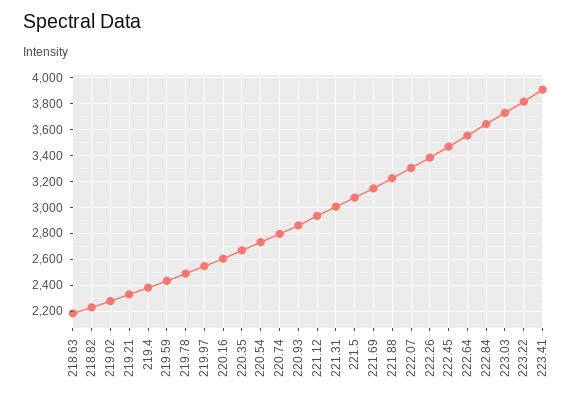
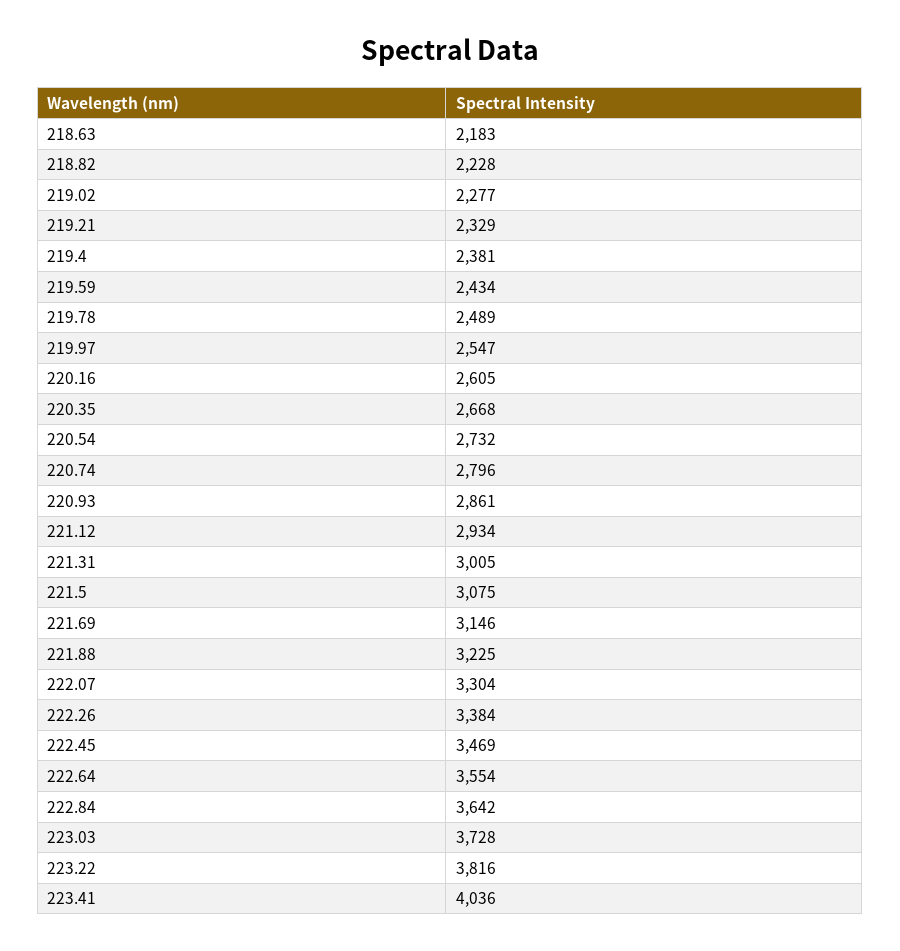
  {
    "218.63": 2183,
    "218.82": 2228,
    "219.02": 2277,
    "219.21": 2329,
    "219.4": 2381,
    "219.59": 2434,
    "219.78": 2489,
    "219.97": 2547,
    "220.16": 2605,
    "220.35": 2668,
    "220.54": 2732,
    "220.74": 2796,
    "220.93": 2861,
    "221.12": 2934,
    "221.31": 3005,
    "221.5": 3075,
    "221.69": 3146,
    "221.88": 3225,
    "222.07": 3304,
    "222.26": 3384,
    "222.45": 3469,
    "222.64": 3554,
    "222.84": 3642,
    "223.03": 3728,
    "223.22": 3816,
-   "223.41": 3900
+   "223.41": 4036
  }

